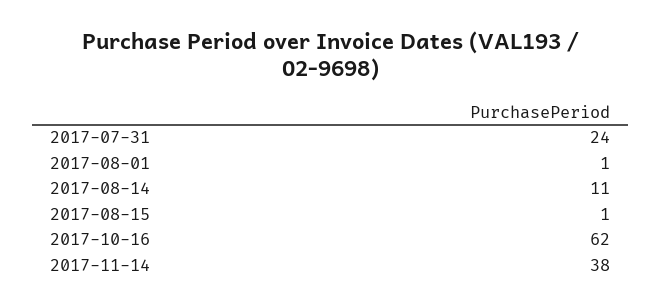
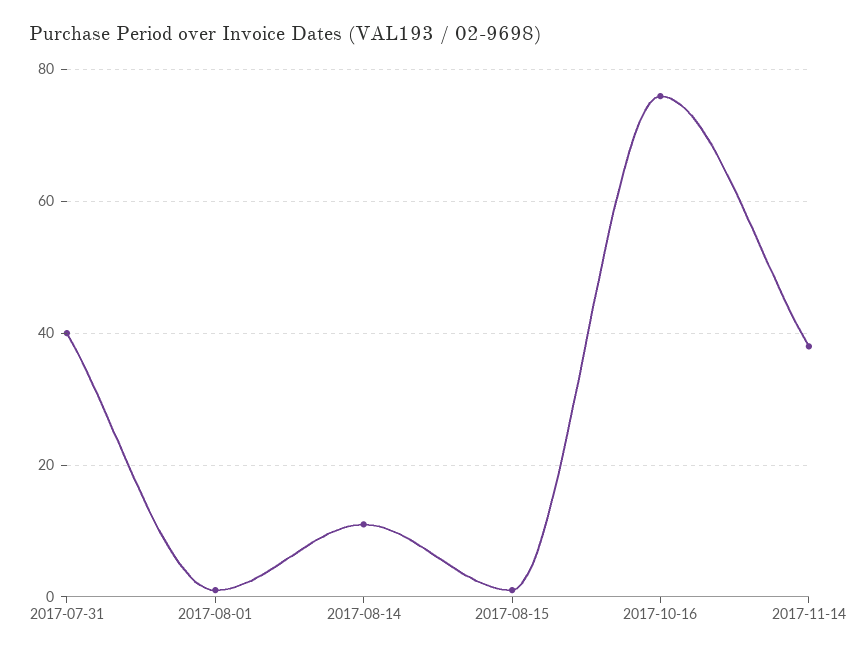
  {
-   "2017-07-31": 24,
+   "2017-07-31": 40,
    "2017-08-01": 1,
    "2017-08-14": 11,
    "2017-08-15": 1,
-   "2017-10-16": 62,
+   "2017-10-16": 75,
    "2017-11-14": 38
  }

